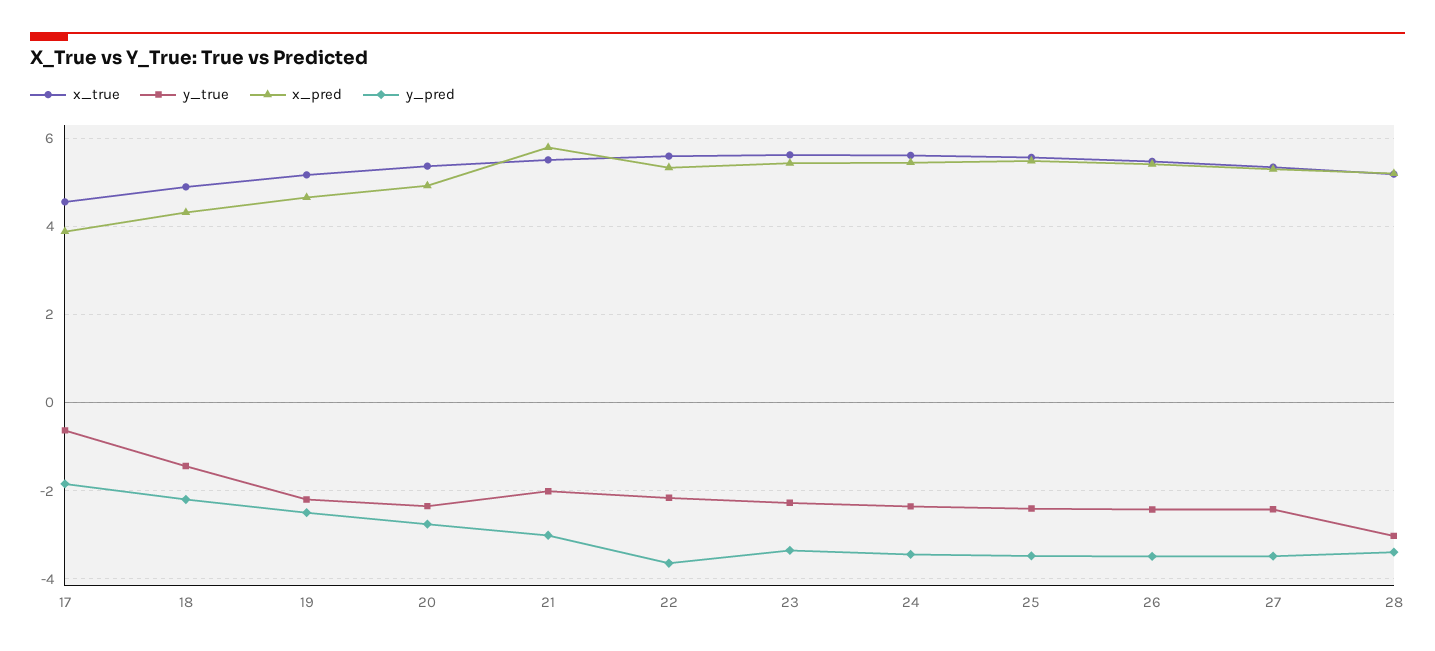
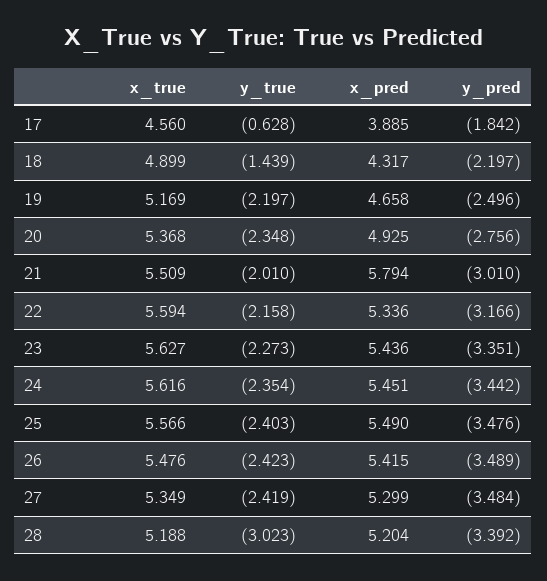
  {
    "x_true": {
      "17": 4.56,
      "18": 4.899,
      "19": 5.169,
      "20": 5.368,
      "21": 5.509,
      "22": 5.594,
      "23": 5.627,
      "24": 5.616,
      "25": 5.566,
      "26": 5.476,
      "27": 5.349,
      "28": 5.188
    },
    "y_true": {
      "17": -0.628,
      "18": -1.439,
      "19": -2.197,
      "20": -2.348,
      "21": -2.01,
      "22": -2.158,
      "23": -2.273,
      "24": -2.354,
      "25": -2.403,
      "26": -2.423,
      "27": -2.419,
      "28": -3.023
    },
    "x_pred": {
      "17": 3.885,
      "18": 4.317,
      "19": 4.658,
      "20": 4.925,
      "21": 5.794,
      "22": 5.336,
      "23": 5.436,
      "24": 5.451,
      "25": 5.49,
      "26": 5.415,
      "27": 5.299,
      "28": 5.204
    },
    "y_pred": {
      "17": -1.842,
      "18": -2.197,
      "19": -2.496,
      "20": -2.756,
      "21": -3.01,
-     "22": -3.6,
+     "22": -3.166,
      "23": -3.351,
      "24": -3.442,
      "25": -3.476,
      "26": -3.489,
      "27": -3.484,
      "28": -3.392
    }
  }

